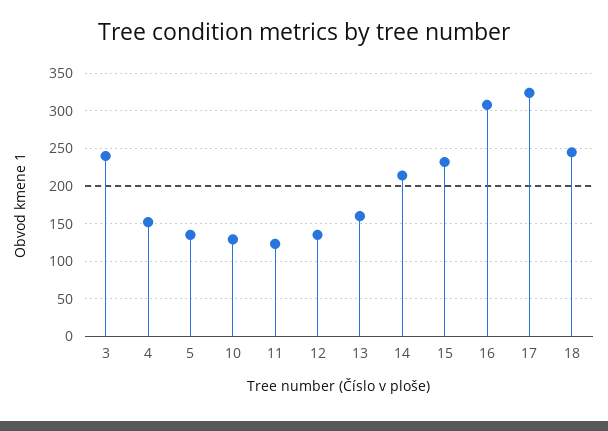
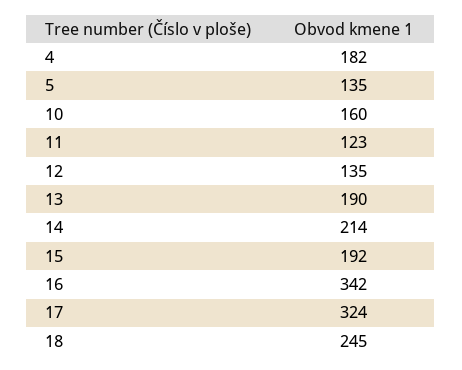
  {
-   "3": 240,
-   "4": 150,
+   "4": 182,
    "5": 135,
-   "10": 130,
+   "10": 160,
    "11": 123,
    "12": 135,
-   "13": 160,
+   "13": 190,
    "14": 214,
-   "15": 230,
+   "15": 192,
-   "16": 310,
+   "16": 342,
    "17": 324,
    "18": 245
  }

